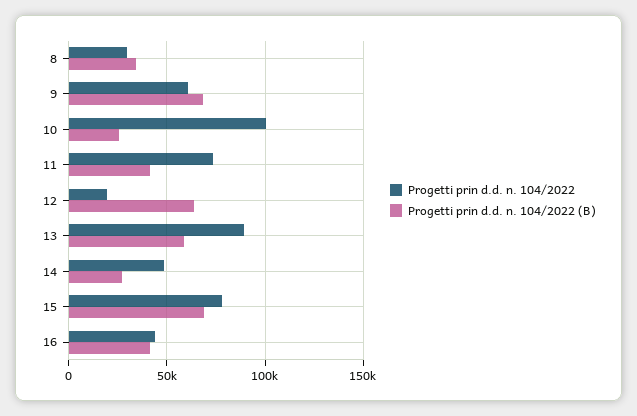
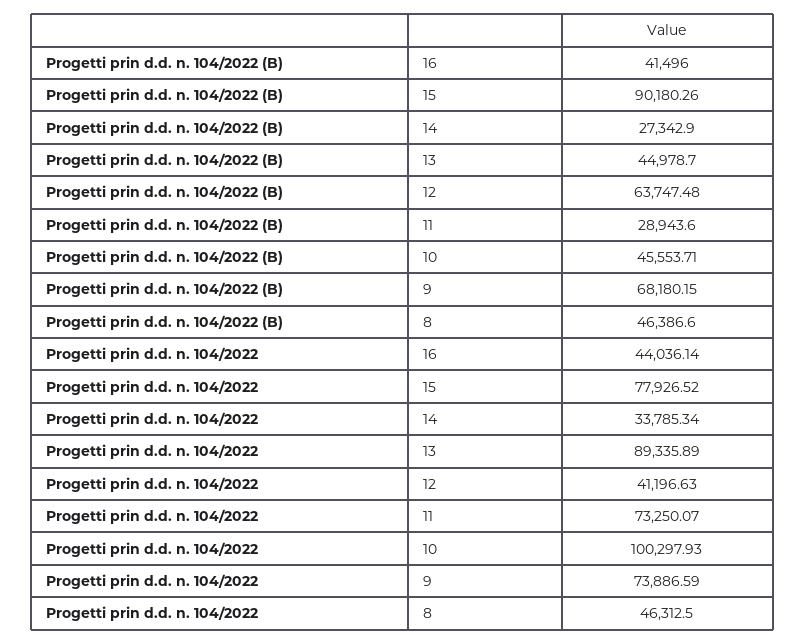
  {
    "Progetti prin d.d. n. 104/2022": {
-     "8": 30000,
+     "8": 46312.5,
-     "9": 60000,
+     "9": 73886.59,
      "10": 100297.93,
      "11": 73250.07,
-     "12": 20000,
+     "12": 41196.63,
      "13": 89335.89,
-     "14": 50000,
+     "14": 33785.34,
      "15": 77926.52,
      "16": 44036.14
    },
    "Progetti prin d.d. n. 104/2022 (B)": {
-     "8": 35000,
+     "8": 46386.6,
      "9": 68180.15,
-     "10": 25000,
+     "10": 45553.71,
-     "11": 40000,
+     "11": 28943.6,
      "12": 63747.48,
-     "13": 60000,
+     "13": 44978.7,
      "14": 27342.9,
-     "15": 70000,
+     "15": 90180.26,
      "16": 41496
    }
  }

